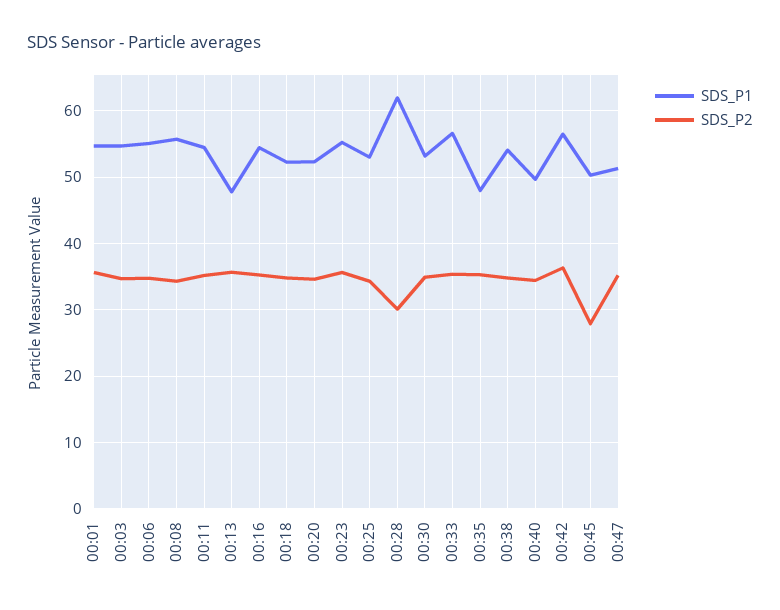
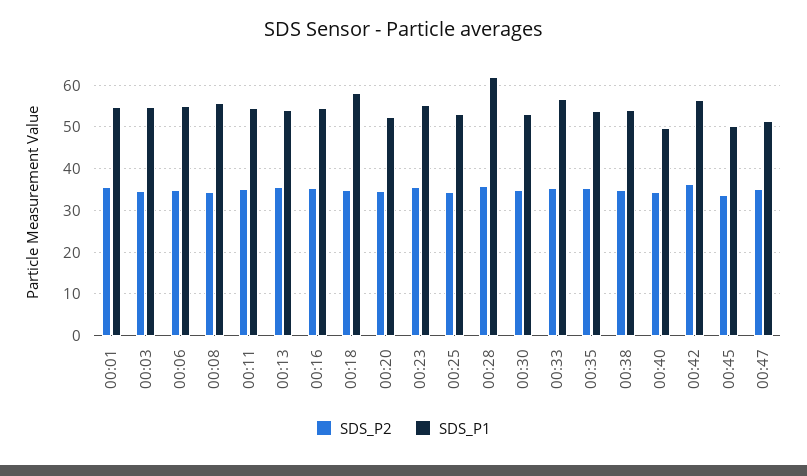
  {
    "SDS_P1": {
      "00:01": 55,
      "00:03": 55,
      "00:06": 55,
      "00:08": 56,
      "00:11": 55,
-     "00:13": 48,
+     "00:13": 54,
      "00:16": 54,
-     "00:18": 52,
+     "00:18": 58,
      "00:20": 52,
      "00:23": 55,
      "00:25": 53,
      "00:28": 62,
      "00:30": 53,
      "00:33": 57,
-     "00:35": 48,
+     "00:35": 54,
      "00:38": 54,
      "00:40": 50,
      "00:42": 57,
      "00:45": 50,
      "00:47": 51
    },
    "SDS_P2": {
      "00:01": 36,
      "00:03": 35,
      "00:06": 35,
      "00:08": 34,
      "00:11": 35,
      "00:13": 36,
      "00:16": 35,
      "00:18": 35,
      "00:20": 35,
      "00:23": 36,
      "00:25": 34,
-     "00:28": 30,
+     "00:28": 36,
      "00:30": 35,
      "00:33": 35,
      "00:35": 35,
      "00:38": 35,
      "00:40": 34,
      "00:42": 36,
-     "00:45": 28,
+     "00:45": 34,
      "00:47": 35
    }
  }

